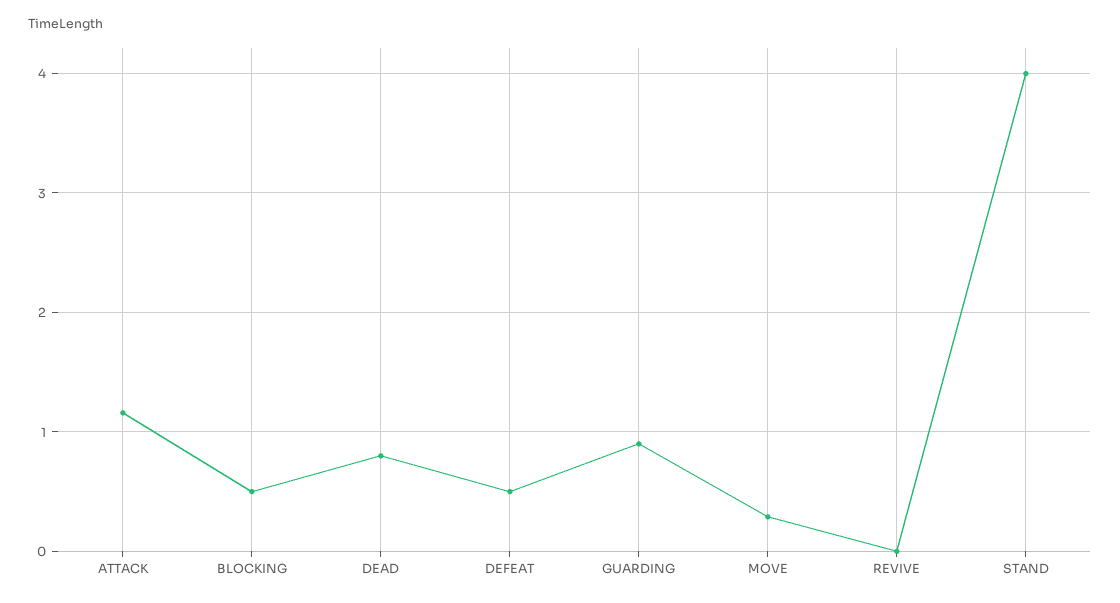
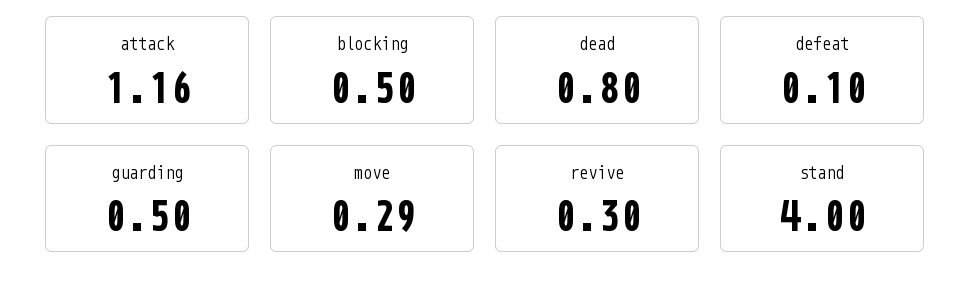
  {
    "ATTACK": 1.16,
    "BLOCKING": 0.5,
    "DEAD": 0.8,
-   "DEFEAT": 0.5,
+   "DEFEAT": 0.1,
-   "GUARDING": 0.9,
+   "GUARDING": 0.5,
    "MOVE": 0.29,
-   "REVIVE": 0,
+   "REVIVE": 0.3,
    "STAND": 4
  }

